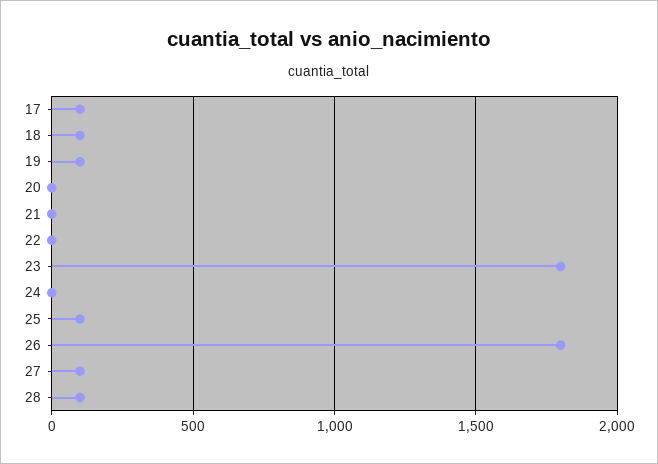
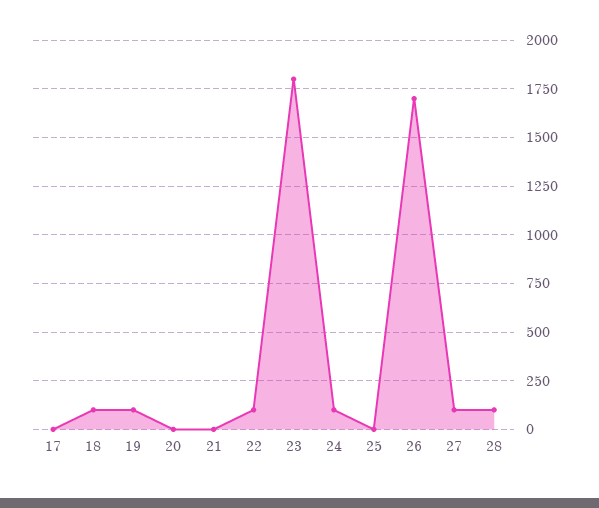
  {
-   "17": 100,
+   "17": 0,
    "18": 100,
    "19": 100,
    "20": 0,
    "21": 0,
-   "22": 0,
+   "22": 100,
    "23": 1800,
-   "24": 0,
+   "24": 100,
-   "25": 100,
+   "25": 0,
-   "26": 1800,
+   "26": 1700,
    "27": 100,
    "28": 100
  }

